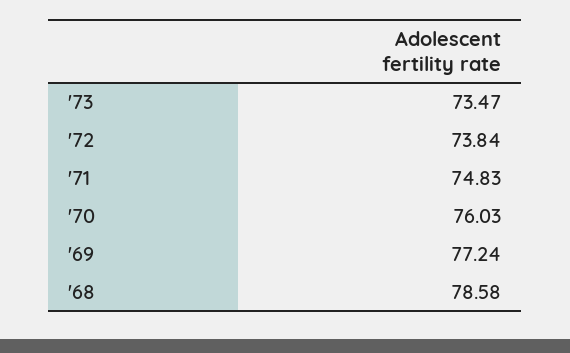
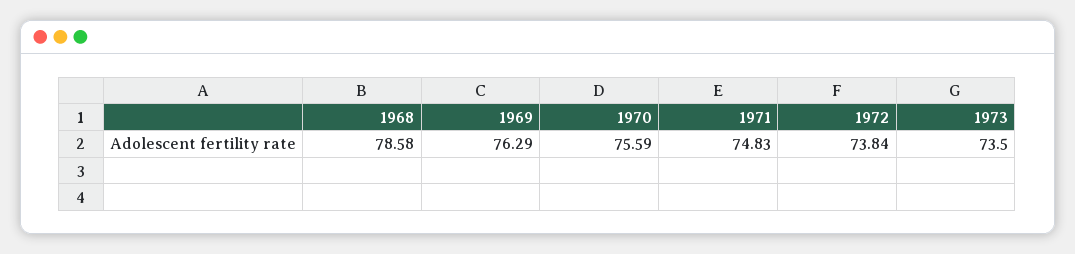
  {
-   "'73": 73.47,
+   "'73": 73.5,
    "'72": 73.84,
    "'71": 74.83,
-   "'70": 76.03,
+   "'70": 75.59,
-   "'69": 77.24,
+   "'69": 76.29,
    "'68": 78.58
  }

